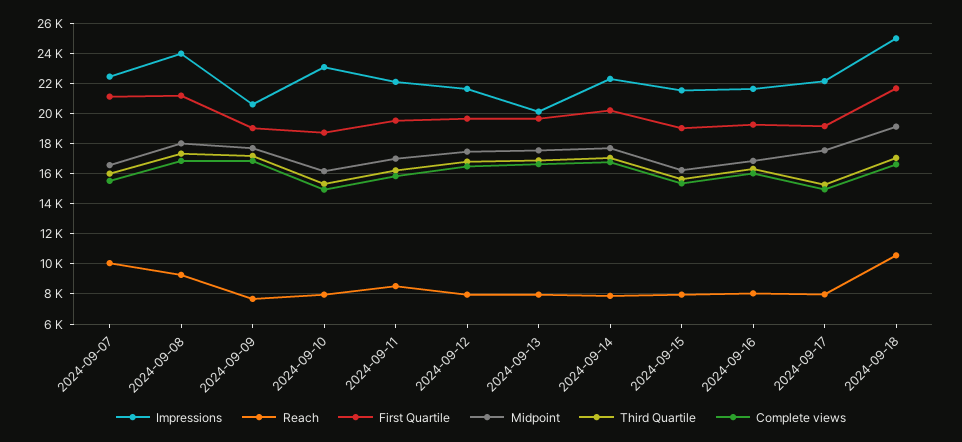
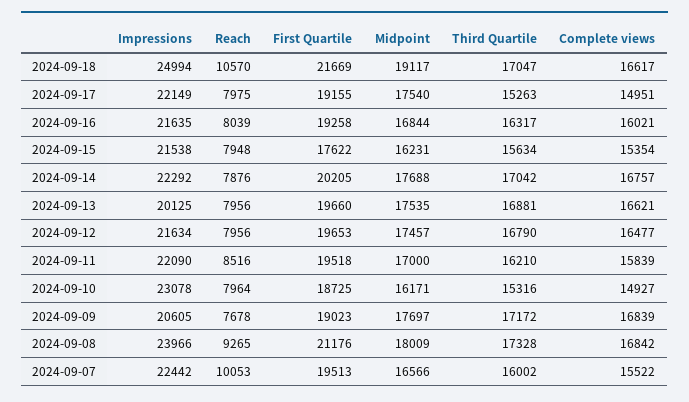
  {
    "Impressions": {
      "2024-09-07": 22442,
      "2024-09-08": 23966,
      "2024-09-09": 20605,
      "2024-09-10": 23078,
      "2024-09-11": 22090,
      "2024-09-12": 21634,
      "2024-09-13": 20125,
      "2024-09-14": 22292,
      "2024-09-15": 21538,
      "2024-09-16": 21635,
      "2024-09-17": 22149,
      "2024-09-18": 24994
    },
    "Reach": {
      "2024-09-07": 10053,
      "2024-09-08": 9265,
      "2024-09-09": 7678,
      "2024-09-10": 7964,
      "2024-09-11": 8516,
      "2024-09-12": 7956,
      "2024-09-13": 7956,
      "2024-09-14": 7876,
      "2024-09-15": 7948,
      "2024-09-16": 8039,
      "2024-09-17": 7975,
      "2024-09-18": 10570
    },
    "First Quartile": {
-     "2024-09-07": 21000,
+     "2024-09-07": 19513,
      "2024-09-08": 21176,
      "2024-09-09": 19023,
      "2024-09-10": 18725,
      "2024-09-11": 19518,
      "2024-09-12": 19653,
      "2024-09-13": 19660,
      "2024-09-14": 20205,
-     "2024-09-15": 19000,
+     "2024-09-15": 17622,
      "2024-09-16": 19258,
      "2024-09-17": 19155,
      "2024-09-18": 21669
    },
    "Midpoint": {
      "2024-09-07": 16566,
      "2024-09-08": 18009,
      "2024-09-09": 17697,
      "2024-09-10": 16171,
      "2024-09-11": 17000,
      "2024-09-12": 17457,
      "2024-09-13": 17535,
      "2024-09-14": 17688,
      "2024-09-15": 16231,
      "2024-09-16": 16844,
      "2024-09-17": 17540,
      "2024-09-18": 19117
    },
    "Third Quartile": {
      "2024-09-07": 16002,
      "2024-09-08": 17328,
      "2024-09-09": 17172,
      "2024-09-10": 15316,
      "2024-09-11": 16210,
      "2024-09-12": 16790,
      "2024-09-13": 16881,
      "2024-09-14": 17042,
      "2024-09-15": 15634,
      "2024-09-16": 16317,
      "2024-09-17": 15263,
      "2024-09-18": 17047
    },
    "Complete views": {
      "2024-09-07": 15522,
      "2024-09-08": 16842,
      "2024-09-09": 16839,
      "2024-09-10": 14927,
      "2024-09-11": 15839,
      "2024-09-12": 16477,
      "2024-09-13": 16621,
      "2024-09-14": 16757,
      "2024-09-15": 15354,
      "2024-09-16": 16021,
      "2024-09-17": 14951,
      "2024-09-18": 16617
    }
  }

